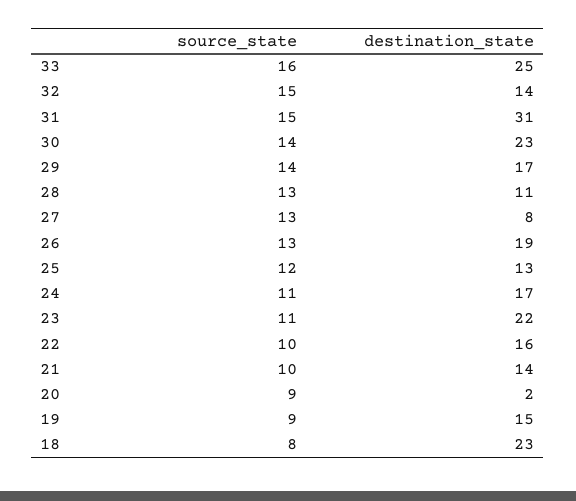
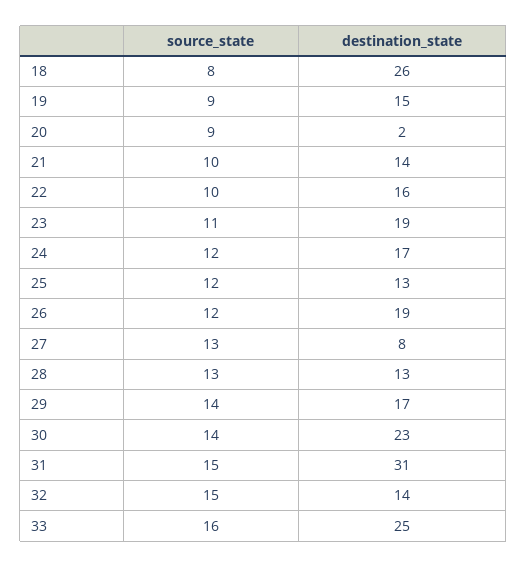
  {
    "source_state": {
      "33": 16,
      "32": 15,
      "31": 15,
      "30": 14,
      "29": 14,
      "28": 13,
      "27": 13,
-     "26": 13,
+     "26": 12,
      "25": 12,
-     "24": 11,
+     "24": 12,
      "23": 11,
      "22": 10,
      "21": 10,
      "20": 9,
      "19": 9,
      "18": 8
    },
    "destination_state": {
      "33": 25,
      "32": 14,
      "31": 31,
      "30": 23,
      "29": 17,
-     "28": 11,
+     "28": 13,
      "27": 8,
      "26": 19,
      "25": 13,
      "24": 17,
-     "23": 22,
+     "23": 19,
      "22": 16,
      "21": 14,
      "20": 2,
      "19": 15,
-     "18": 23
+     "18": 26
    }
  }

